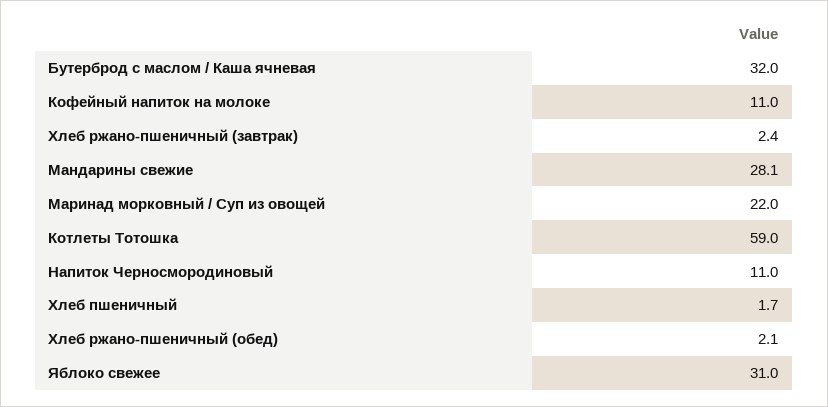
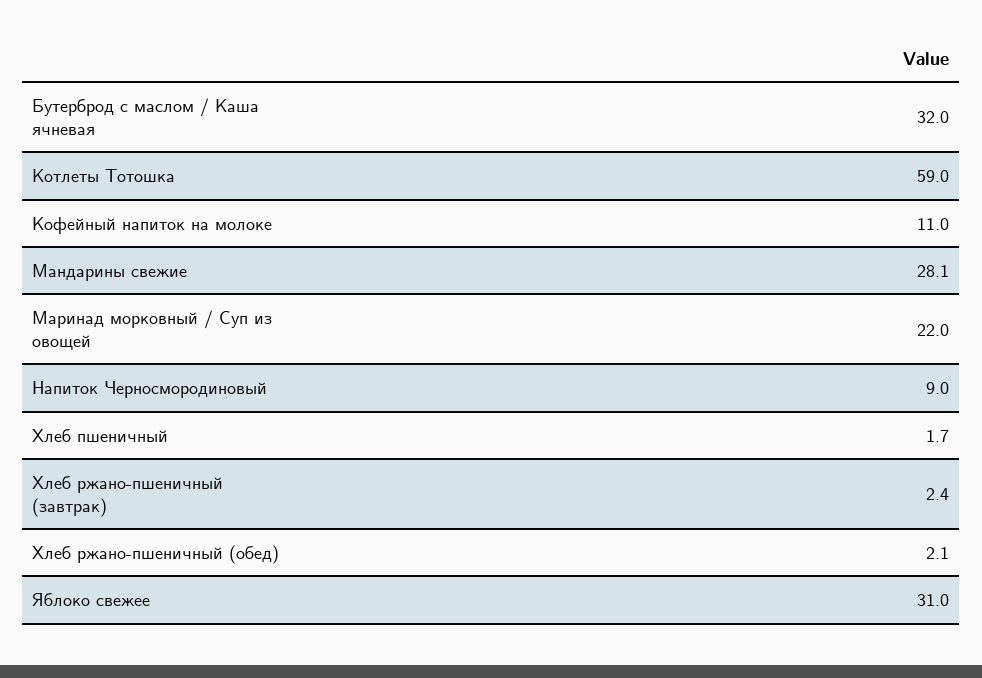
  {
    "Бутерброд с маслом / Каша ячневая": 32,
    "Кофейный напиток на молоке": 11,
    "Хлеб ржано-пшеничный (завтрак)": 2.4,
    "Мандарины свежие": 28.1,
    "Маринад морковный / Суп из овощей": 22,
    "Котлеты Тотошка": 59,
-   "Напиток Черносмородиновый": 11,
+   "Напиток Черносмородиновый": 9,
    "Хлеб пшеничный": 1.7,
    "Хлеб ржано-пшеничный (обед)": 2.1,
    "Яблоко свежее": 31
  }

